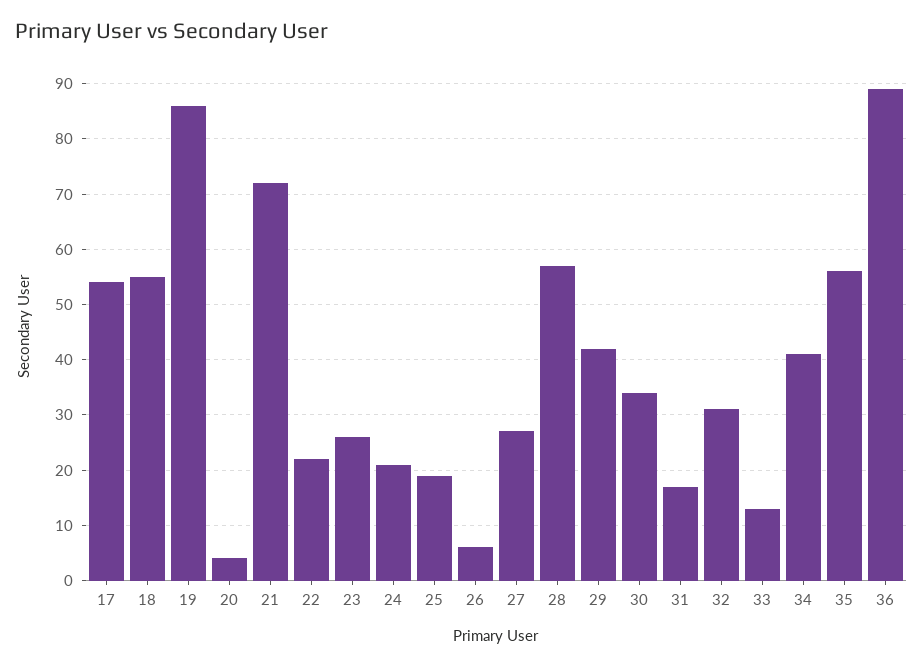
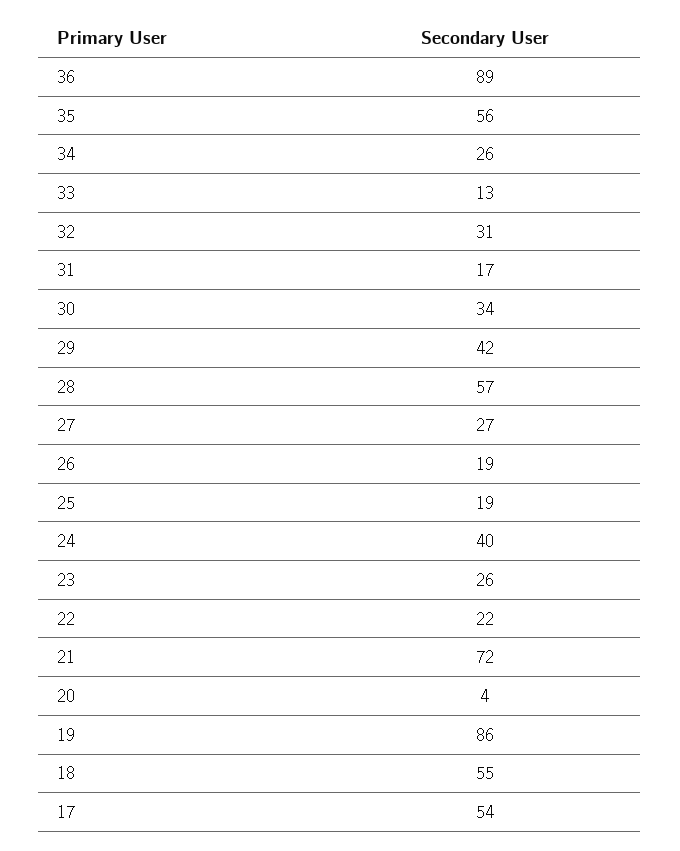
  {
    "17": 54,
    "18": 55,
    "19": 86,
    "20": 4,
    "21": 72,
    "22": 22,
    "23": 26,
-   "24": 20,
+   "24": 40,
    "25": 19,
-   "26": 5,
+   "26": 19,
    "27": 27,
    "28": 57,
    "29": 42,
    "30": 34,
    "31": 17,
    "32": 31,
    "33": 13,
-   "34": 40,
+   "34": 26,
    "35": 56,
    "36": 89
  }

